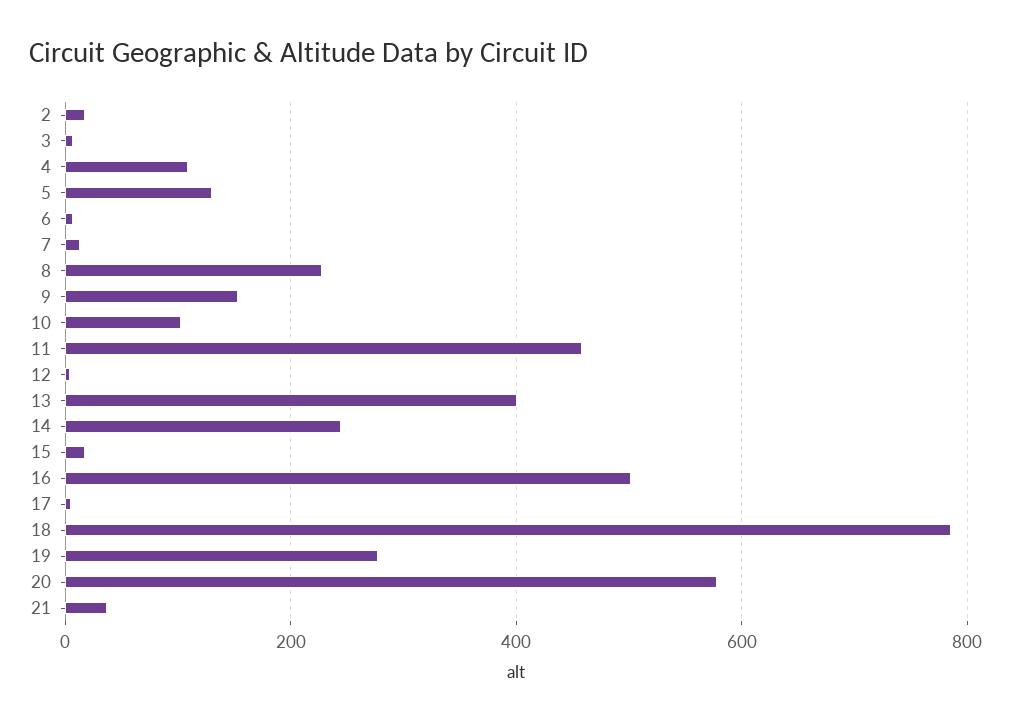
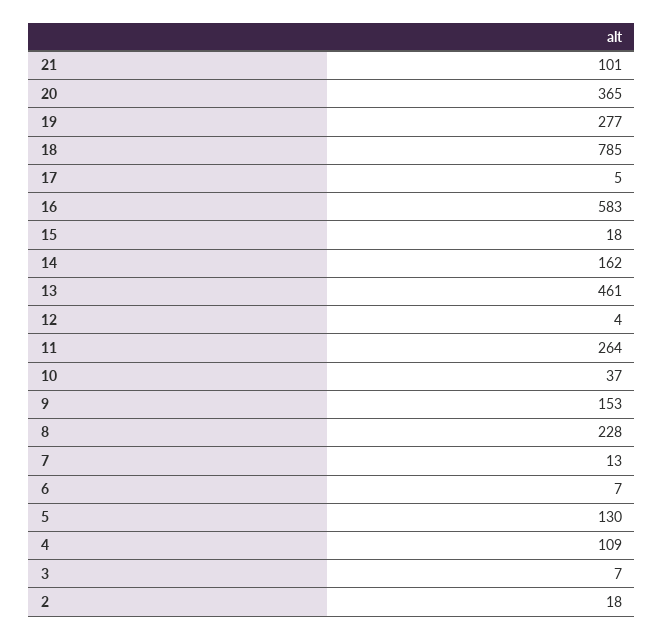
  {
    "2": 18,
    "3": 7,
    "4": 109,
    "5": 130,
    "6": 7,
    "7": 13,
    "8": 228,
    "9": 153,
-   "10": 100,
+   "10": 37,
-   "11": 460,
+   "11": 264,
    "12": 4,
-   "13": 400,
+   "13": 461,
-   "14": 240,
+   "14": 162,
    "15": 18,
-   "16": 500,
+   "16": 583,
    "17": 5,
    "18": 785,
    "19": 277,
-   "20": 580,
+   "20": 365,
-   "21": 40
+   "21": 101
  }

